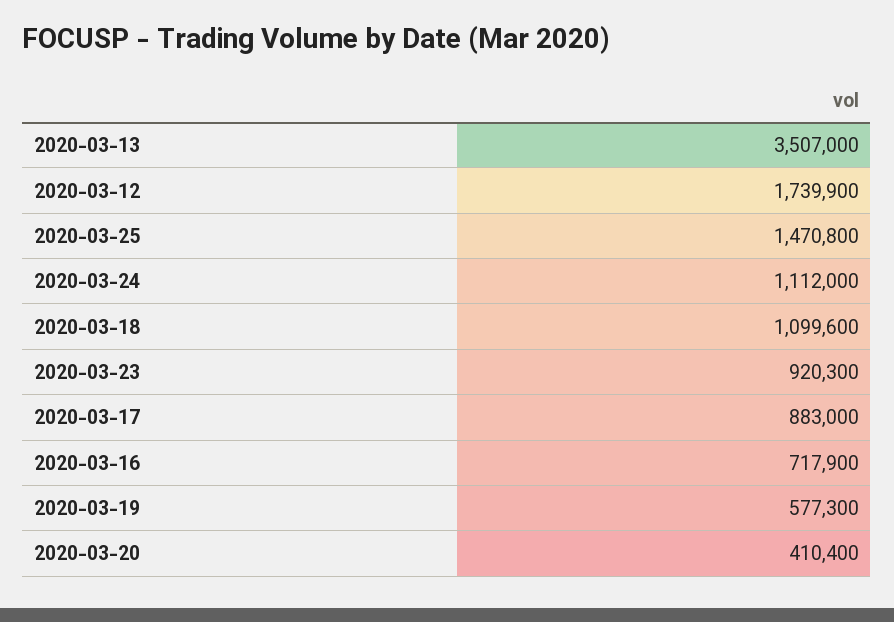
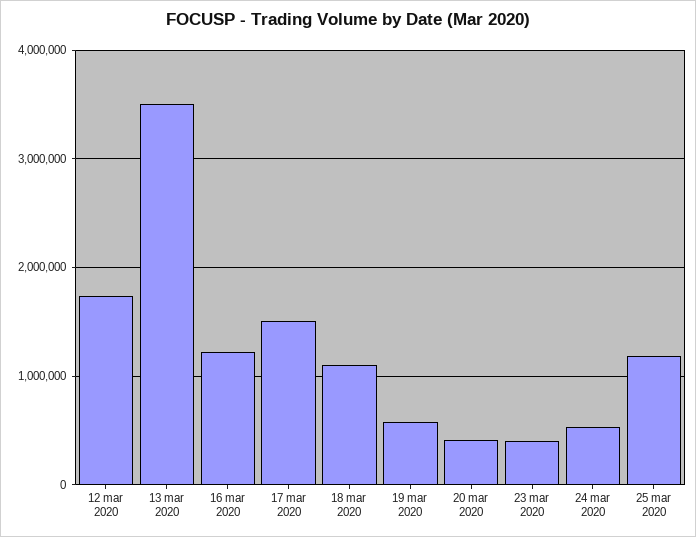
  {
    "2020-03-13": 3507000,
    "2020-03-12": 1739900,
-   "2020-03-25": 1470800,
+   "2020-03-25": 1200000,
-   "2020-03-24": 1112000,
+   "2020-03-24": 500000,
    "2020-03-18": 1099600,
-   "2020-03-23": 920300,
+   "2020-03-23": 400000,
-   "2020-03-17": 883000,
+   "2020-03-17": 1500000,
-   "2020-03-16": 717900,
+   "2020-03-16": 1200000,
    "2020-03-19": 577300,
    "2020-03-20": 410400
  }

